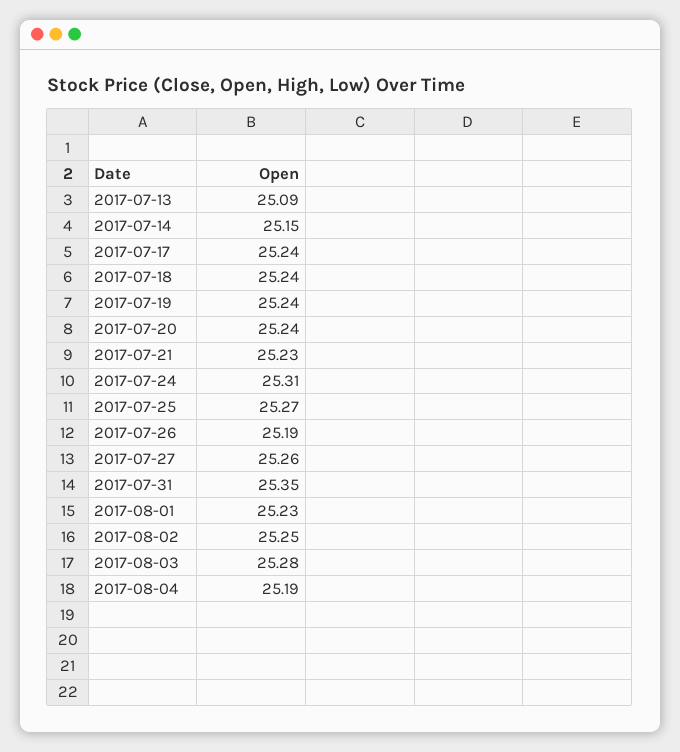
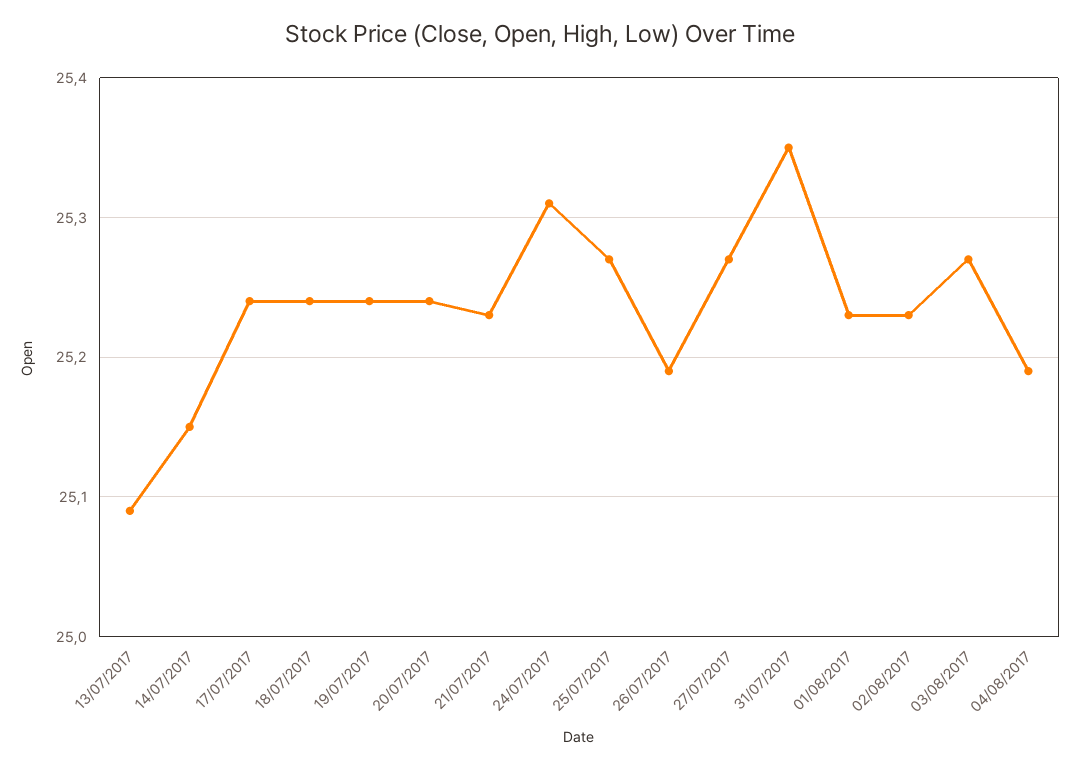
  {
    "2017-07-13": 25.09,
    "2017-07-14": 25.15,
    "2017-07-17": 25.24,
    "2017-07-18": 25.24,
    "2017-07-19": 25.24,
    "2017-07-20": 25.24,
    "2017-07-21": 25.23,
    "2017-07-24": 25.31,
    "2017-07-25": 25.27,
    "2017-07-26": 25.19,
-   "2017-07-27": 25.26,
+   "2017-07-27": 25.27,
    "2017-07-31": 25.35,
    "2017-08-01": 25.23,
-   "2017-08-02": 25.25,
+   "2017-08-02": 25.23,
-   "2017-08-03": 25.28,
+   "2017-08-03": 25.27,
    "2017-08-04": 25.19
  }

